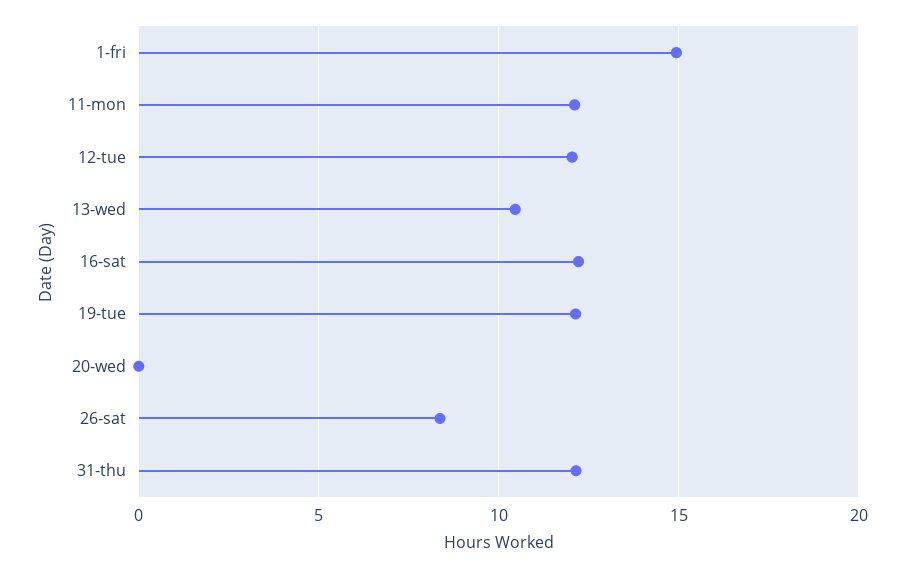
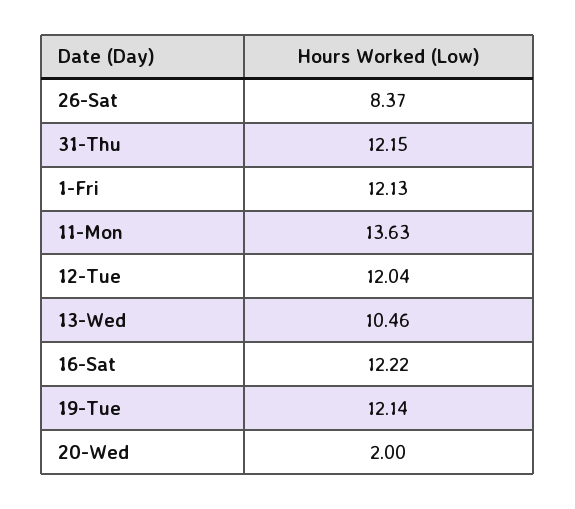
  {
-   "1-fri": 15,
+   "1-fri": 12.13,
-   "11-mon": 12,
+   "11-mon": 13.63,
    "12-tue": 12.04,
    "13-wed": 10.46,
    "16-sat": 12.22,
    "19-tue": 12.14,
-   "20-wed": 0,
+   "20-wed": 2,
    "26-sat": 8.37,
    "31-thu": 12.15
  }

